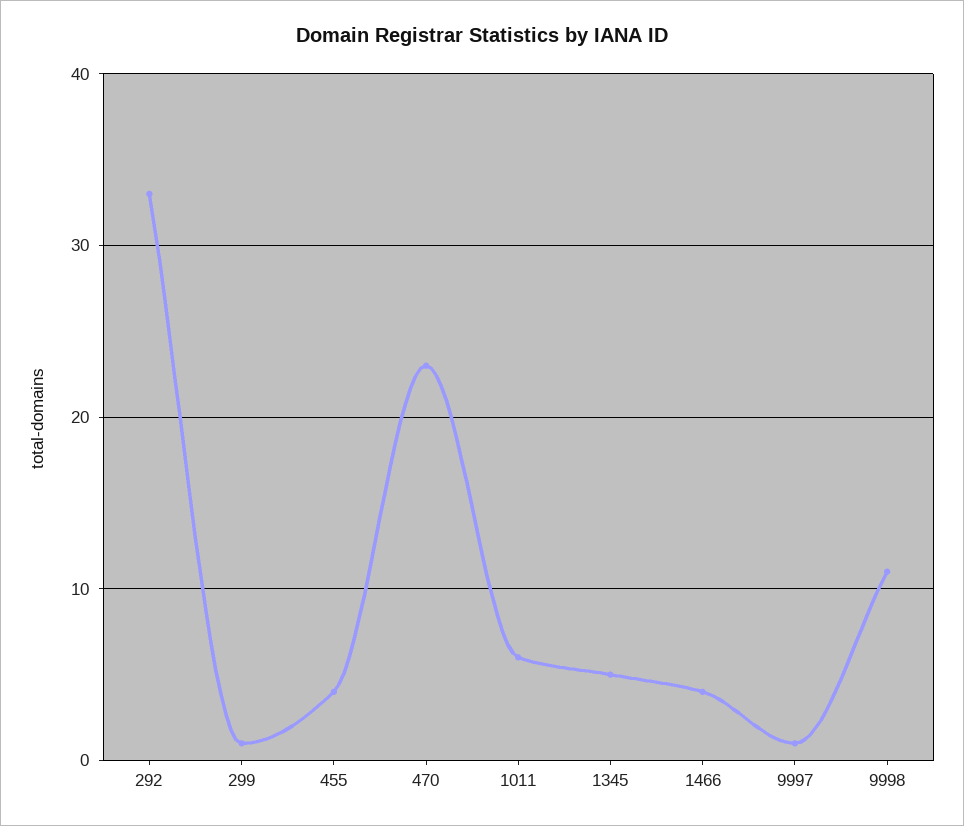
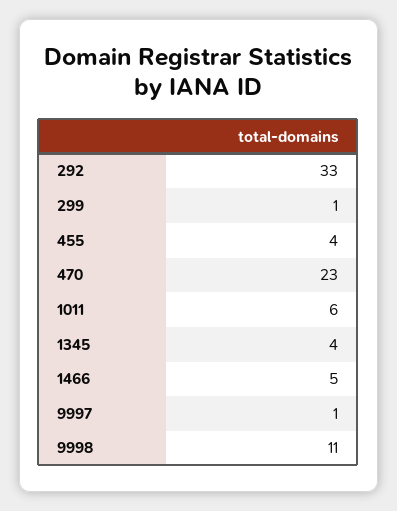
  {
    "292": 33,
    "299": 1,
    "455": 4,
    "470": 23,
    "1011": 6,
-   "1345": 5,
+   "1345": 4,
-   "1466": 4,
+   "1466": 5,
    "9997": 1,
    "9998": 11
  }

